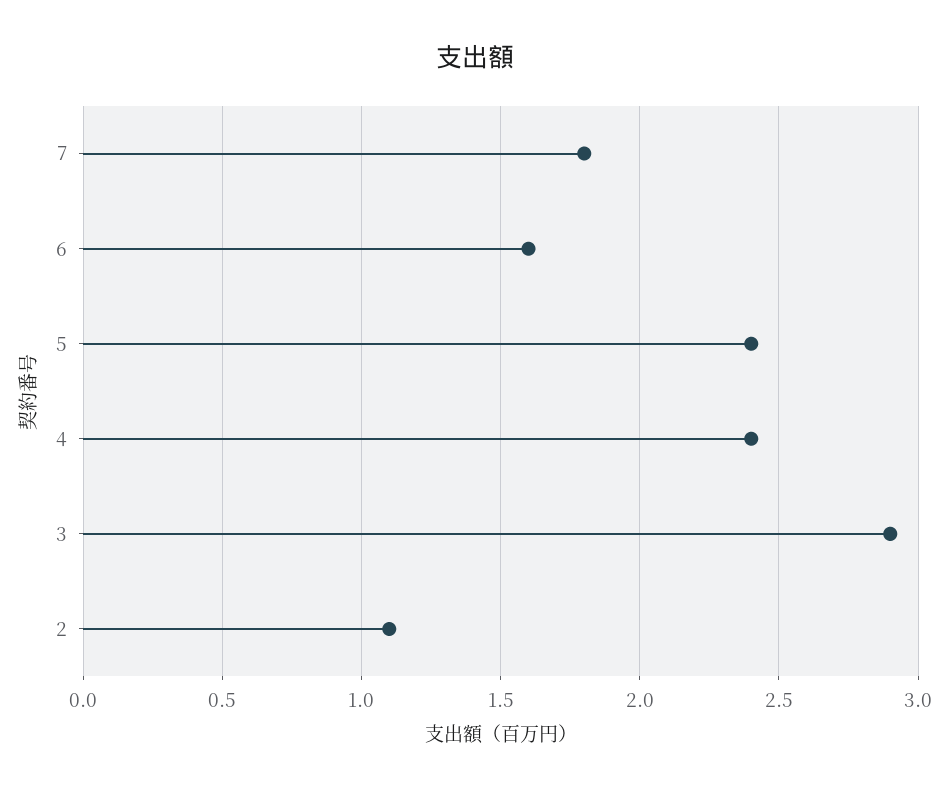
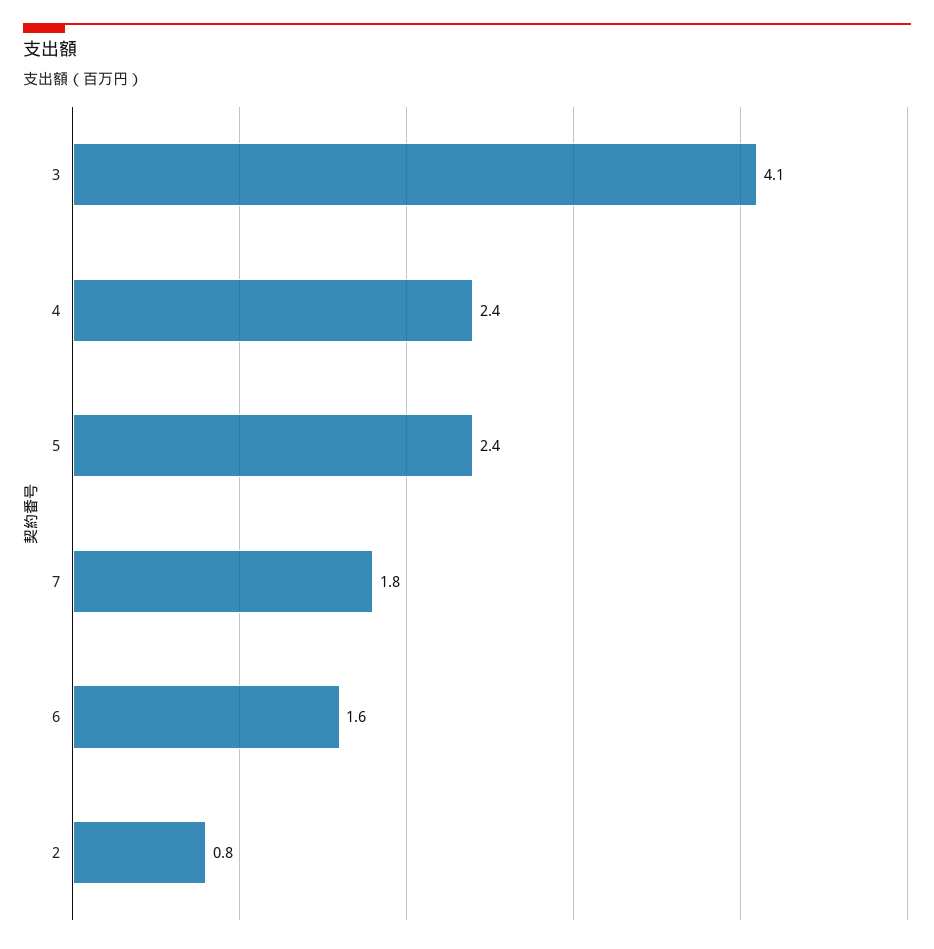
  {
    "7": 1.8,
    "6": 1.6,
    "5": 2.4,
    "4": 2.4,
-   "3": 2.9,
+   "3": 4.1,
-   "2": 1.1
+   "2": 0.8
  }

